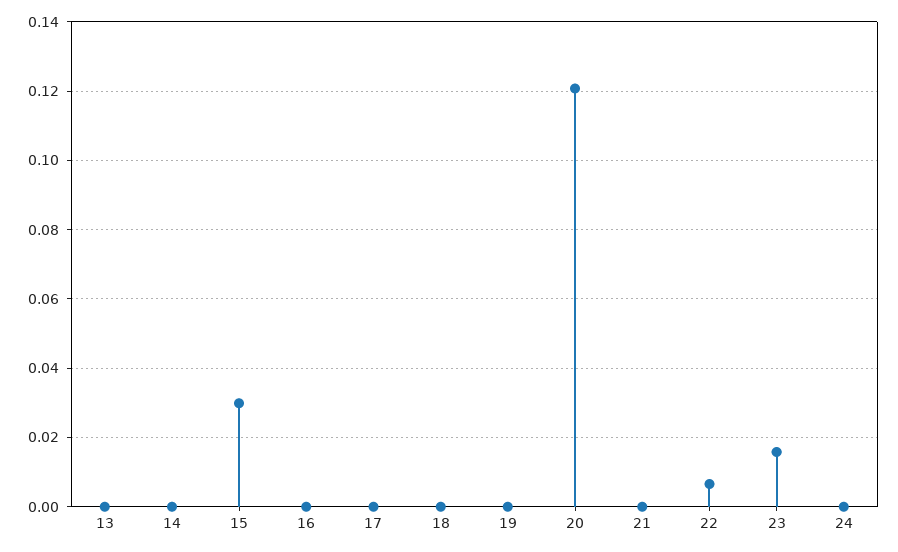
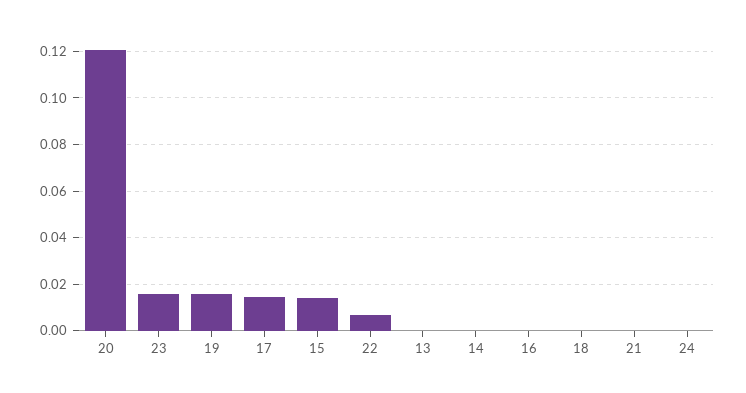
  {
    "13": 0,
    "14": 0,
-   "15": 0.03,
+   "15": 0.015,
    "16": 0,
-   "17": 0,
+   "17": 0.015,
    "18": 0,
-   "19": 0,
+   "19": 0.015,
    "20": 0.12,
    "21": 0,
    "22": 0.006,
    "23": 0.016,
    "24": 0
  }

